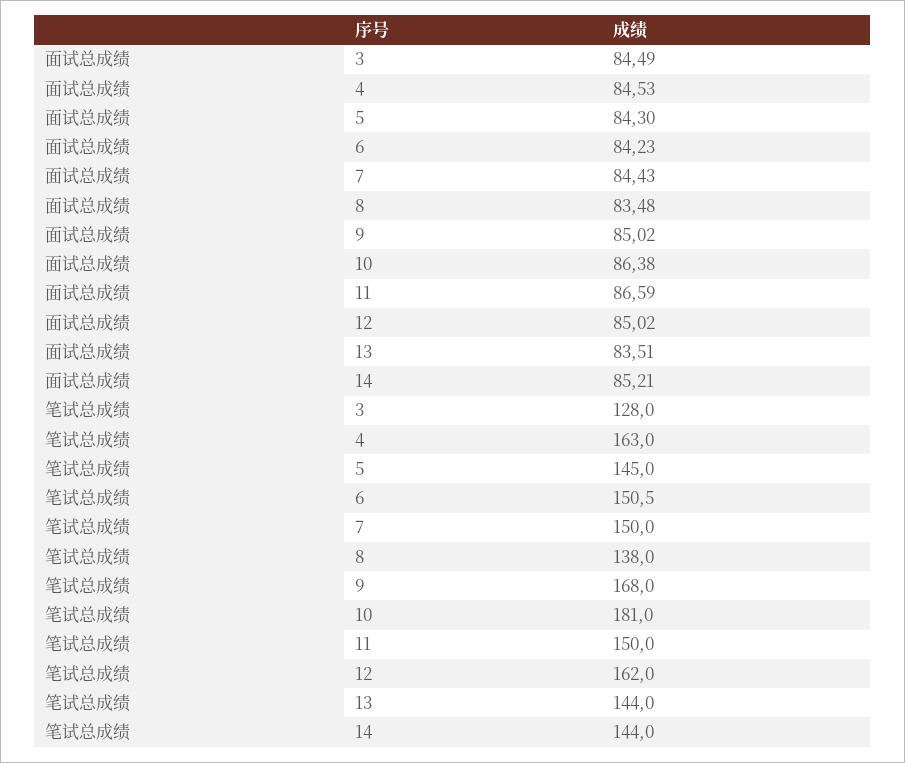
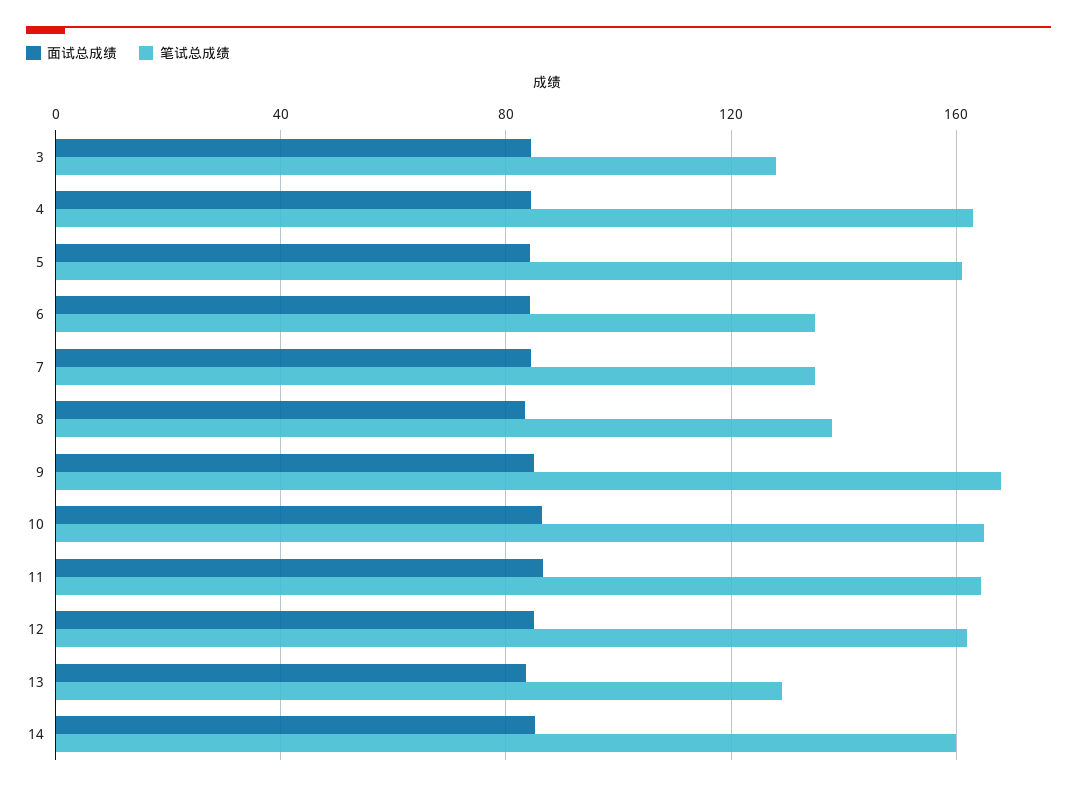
  {
    "面试总成绩": {
      "3": 84.49,
      "4": 84.53,
      "5": 84.3,
      "6": 84.23,
      "7": 84.43,
      "8": 83.48,
      "9": 85.02,
      "10": 86.38,
      "11": 86.59,
      "12": 85.02,
      "13": 83.51,
      "14": 85.21
    },
    "笔试总成绩": {
      "3": 128,
      "4": 163,
-     "5": 145,
+     "5": 160,
-     "6": 150.5,
+     "6": 135,
-     "7": 150,
+     "7": 135,
      "8": 138,
      "9": 168,
-     "10": 181,
+     "10": 165,
-     "11": 150,
+     "11": 165,
      "12": 162,
-     "13": 144,
+     "13": 130,
-     "14": 144
+     "14": 160
    }
  }

